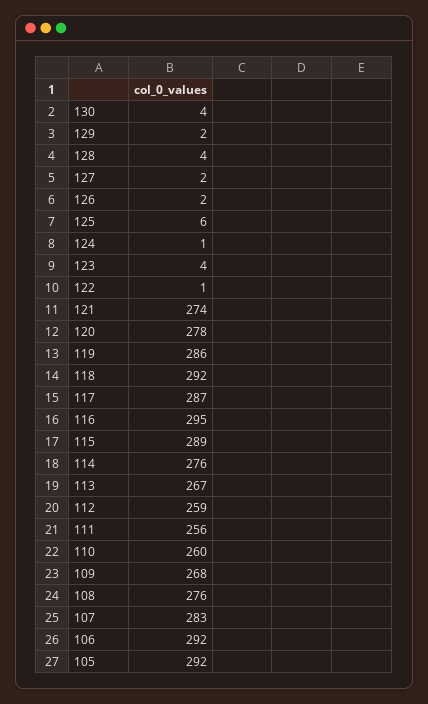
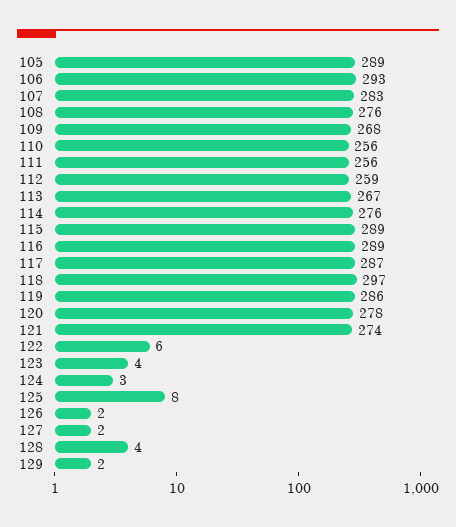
  {
-   "130": 4,
    "129": 2,
    "128": 4,
    "127": 2,
    "126": 2,
-   "125": 6,
+   "125": 8,
-   "124": 1,
+   "124": 3,
    "123": 4,
-   "122": 1,
+   "122": 6,
    "121": 274,
    "120": 278,
    "119": 286,
-   "118": 292,
+   "118": 297,
    "117": 287,
-   "116": 295,
+   "116": 289,
    "115": 289,
    "114": 276,
    "113": 267,
    "112": 259,
    "111": 256,
-   "110": 260,
+   "110": 256,
    "109": 268,
    "108": 276,
    "107": 283,
-   "106": 292,
+   "106": 293,
-   "105": 292
+   "105": 289
  }

